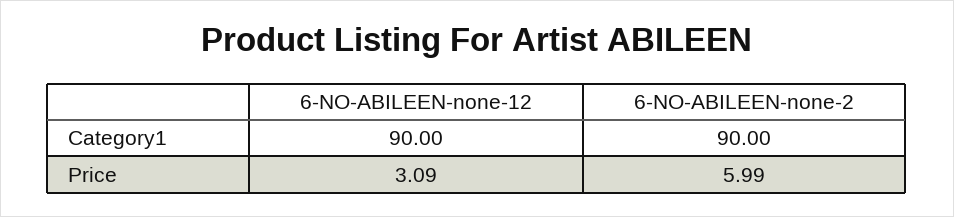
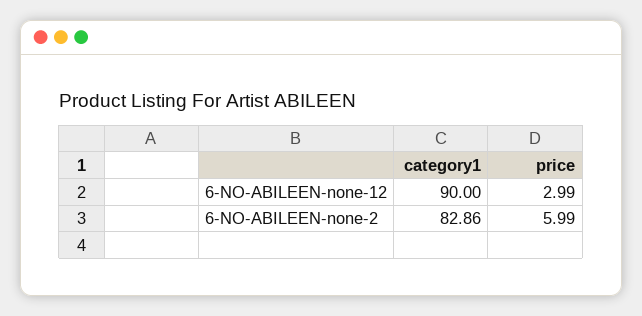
  {
    "6-NO-ABILEEN-none-12": {
      "Category1": 90,
-     "Price": 3.09
+     "Price": 2.99
    },
    "6-NO-ABILEEN-none-2": {
-     "Category1": 90,
+     "Category1": 82.86,
      "Price": 5.99
    }
  }

